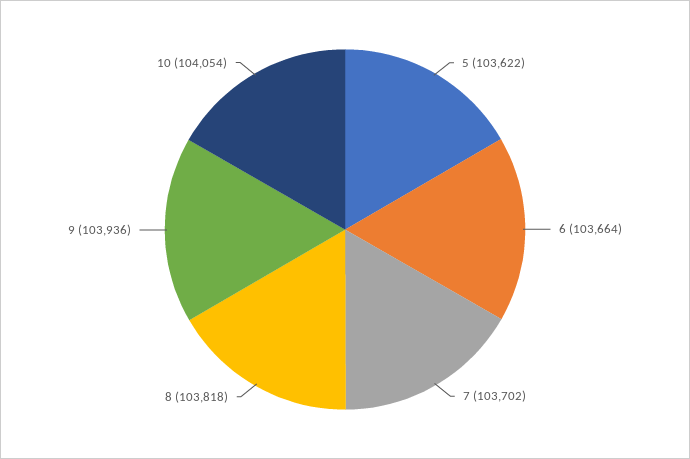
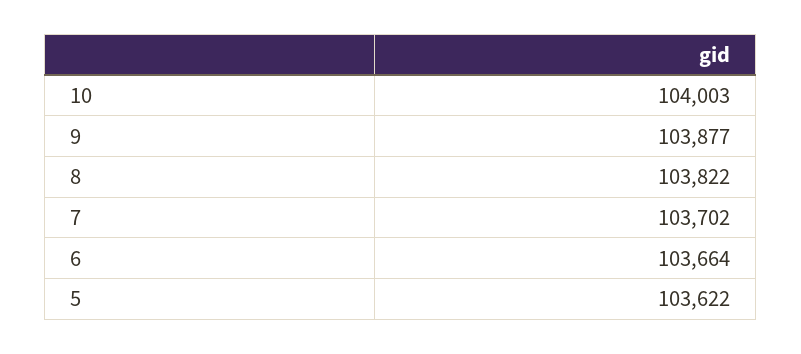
  {
    "5": 103622,
    "6": 103664,
    "7": 103702,
-   "8": 103818,
+   "8": 103822,
-   "9": 103936,
+   "9": 103877,
-   "10": 104054
+   "10": 104003
  }

